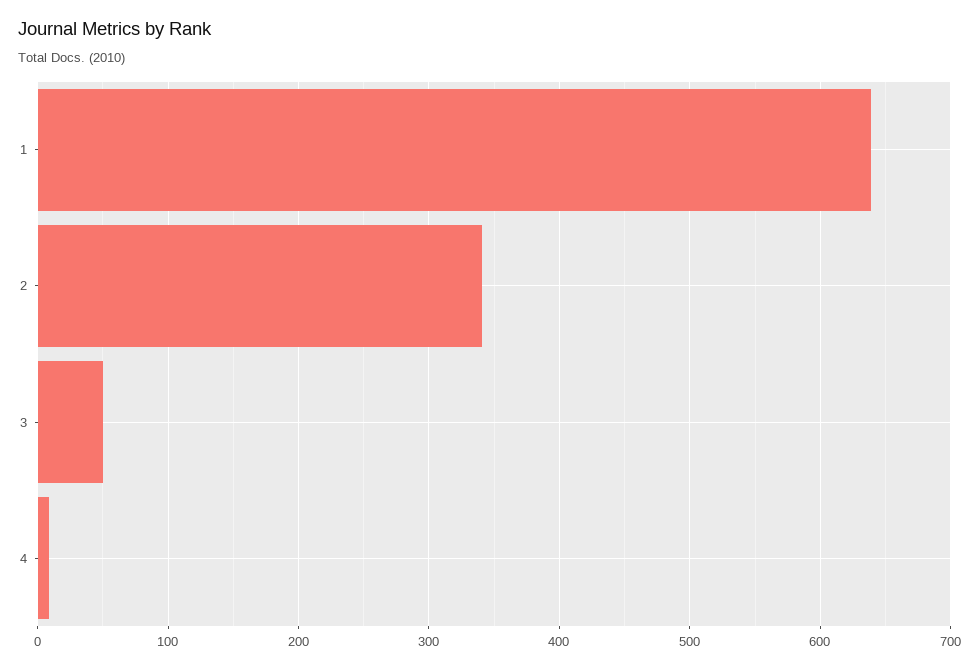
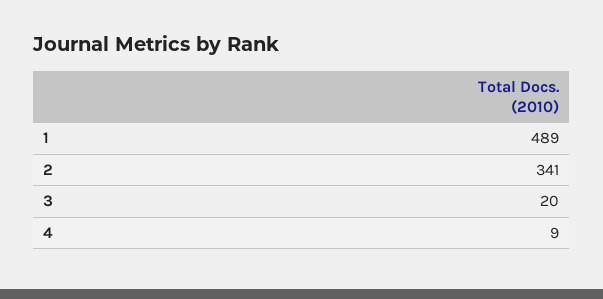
  {
-   "1": 640,
+   "1": 489,
    "2": 341,
-   "3": 50,
+   "3": 20,
    "4": 9
  }

